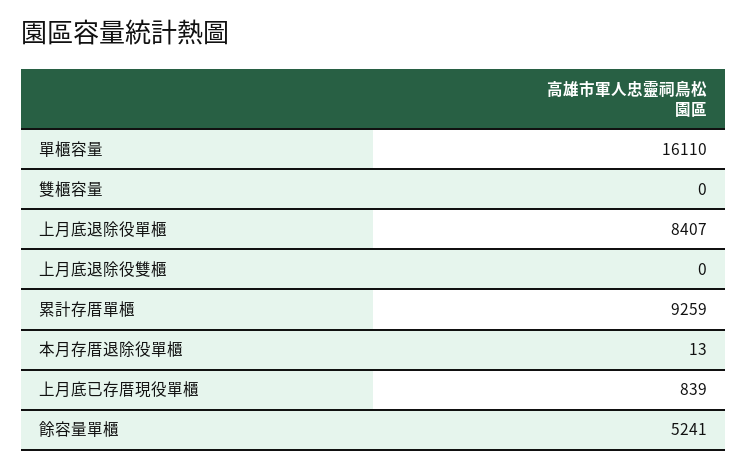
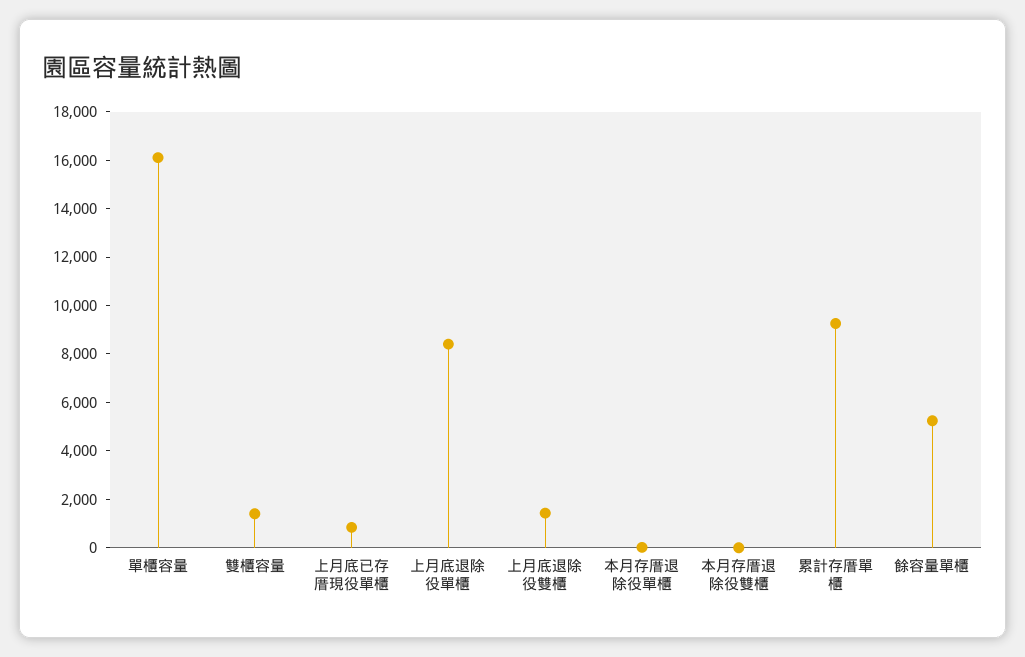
  {
    "單櫃容量": 16110,
-   "雙櫃容量": 0,
+   "雙櫃容量": 1500,
    "上月底退除役單櫃": 8407,
-   "上月底退除役雙櫃": 0,
+   "上月底退除役雙櫃": 1500,
    "累計存厝單櫃": 9259,
    "本月存厝退除役單櫃": 13,
    "上月底已存厝現役單櫃": 839,
-   "餘容量單櫃": 5241
+   "餘容量單櫃": 5241,
+   "本月存厝退除役雙櫃": 0
  }

